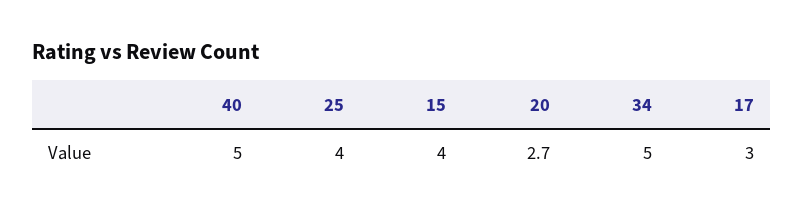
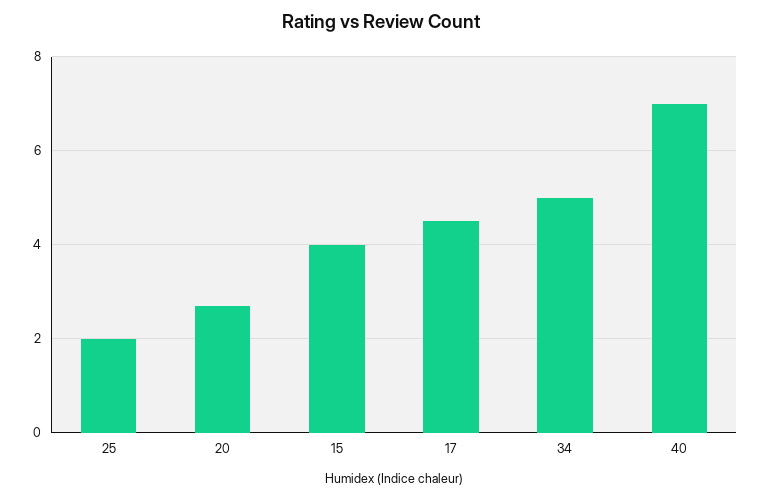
  {
-   "40": 5,
+   "40": 7,
-   "25": 4,
+   "25": 2,
    "15": 4,
    "20": 2.7,
    "34": 5,
-   "17": 3
+   "17": 4.5
  }

